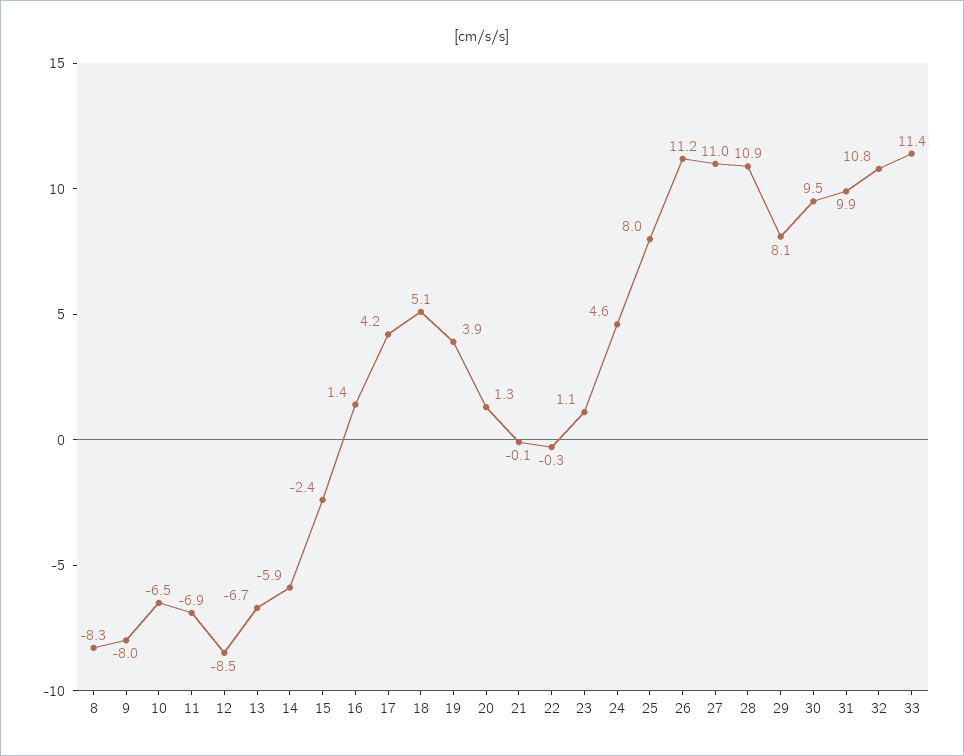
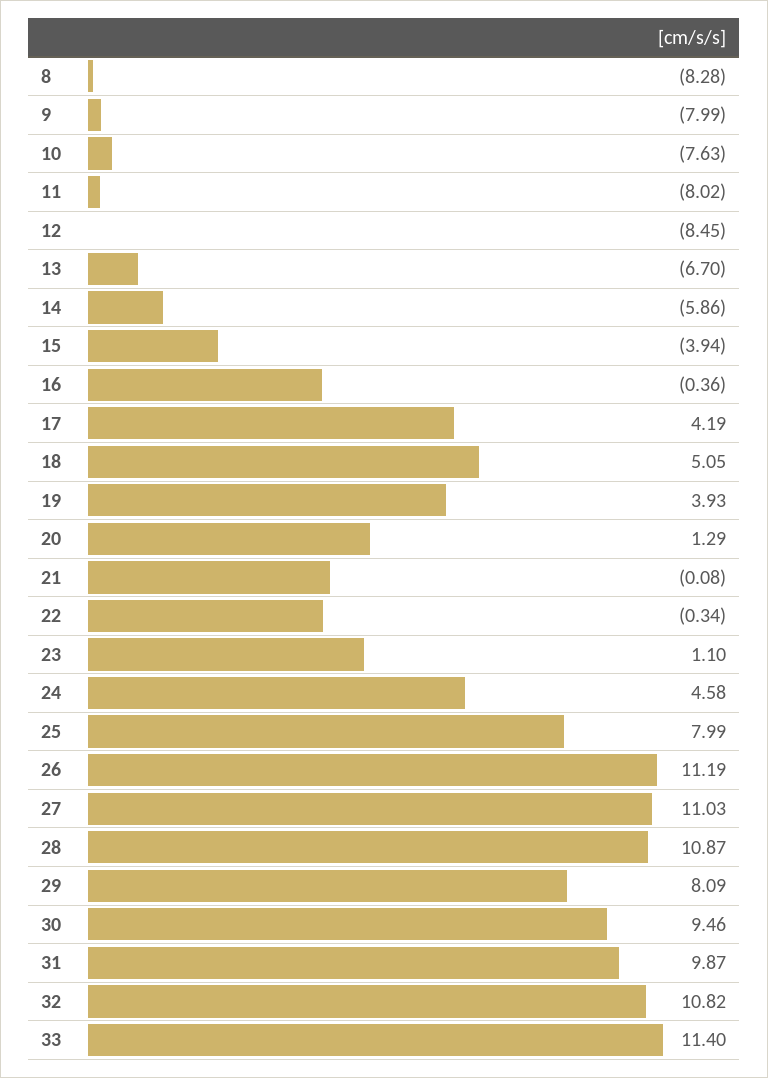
  {
    "8": -8.28,
    "9": -7.99,
-   "10": -6.5,
+   "10": -7.63,
-   "11": -6.9,
+   "11": -8.02,
    "12": -8.45,
    "13": -6.7,
    "14": -5.86,
-   "15": -2.4,
+   "15": -3.94,
-   "16": 1.4,
+   "16": -0.36,
    "17": 4.19,
    "18": 5.05,
    "19": 3.93,
    "20": 1.29,
    "21": -0.08,
    "22": -0.34,
    "23": 1.1,
    "24": 4.58,
    "25": 7.99,
    "26": 11.19,
    "27": 11.03,
    "28": 10.87,
    "29": 8.09,
    "30": 9.46,
    "31": 9.87,
    "32": 10.82,
    "33": 11.4
  }

